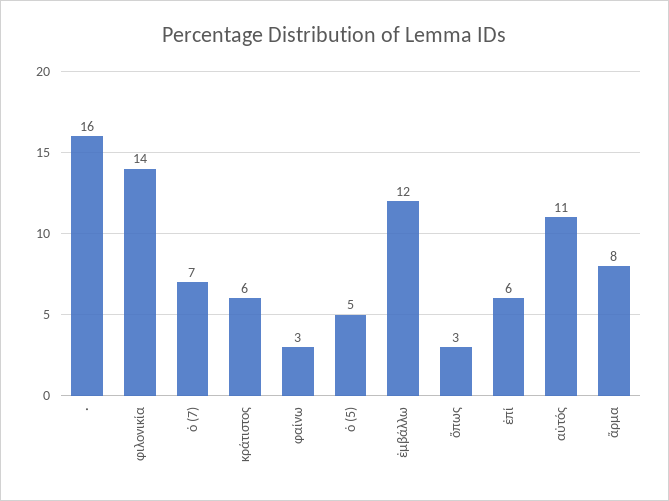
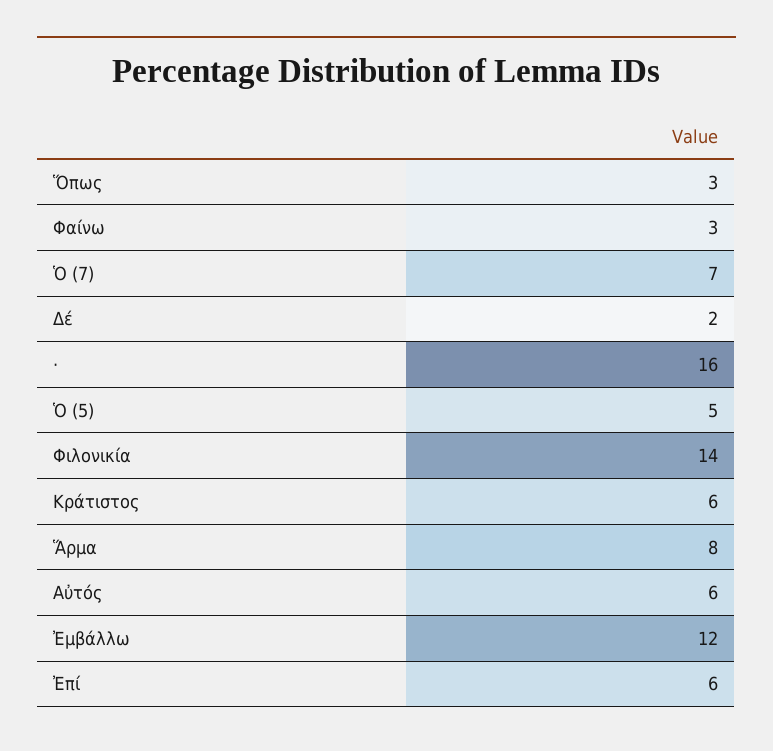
  {
    "·": 16,
    "φιλονικία": 14,
    "ὁ (7)": 7,
    "κράτιστος": 6,
    "φαίνω": 3,
    "ὁ (5)": 5,
    "ἐμβάλλω": 12,
    "ὅπως": 3,
    "ἐπί": 6,
-   "αὐτός": 11,
+   "αὐτός": 6,
-   "ἅρμα": 8
+   "ἅρμα": 8,
+   "Δέ": 2
  }

